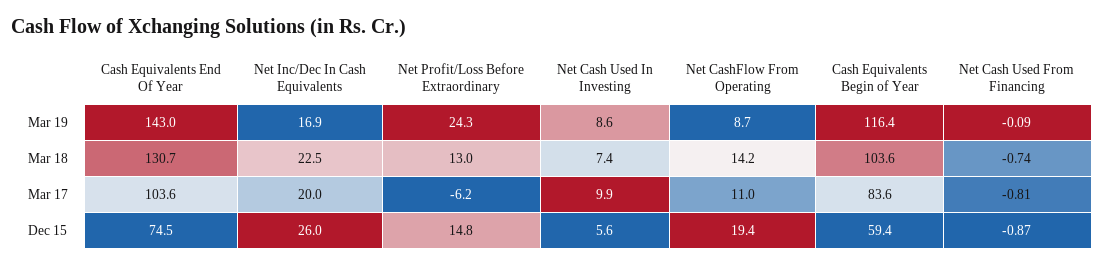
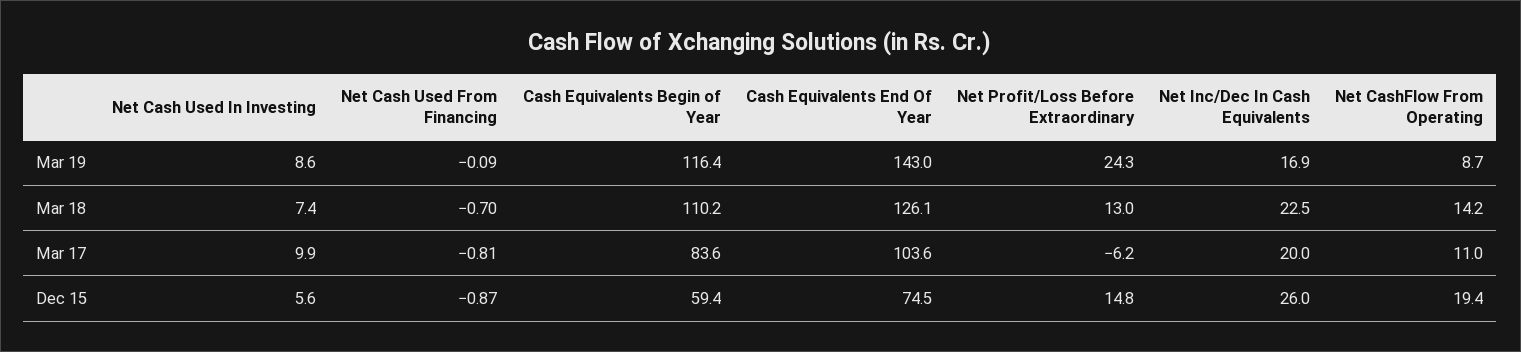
  {
    "Cash Equivalents End Of Year": {
      "Mar 19": 143,
-     "Mar 18": 130.7,
+     "Mar 18": 126.1,
      "Mar 17": 103.6,
      "Dec 15": 74.5
    },
    "Net Inc/Dec In Cash Equivalents": {
      "Mar 19": 16.9,
      "Mar 18": 22.5,
      "Mar 17": 20,
      "Dec 15": 26
    },
    "Net Profit/Loss Before Extraordinary": {
      "Mar 19": 24.3,
      "Mar 18": 13,
      "Mar 17": -6.2,
      "Dec 15": 14.8
    },
    "Net Cash Used In Investing": {
      "Mar 19": 8.6,
      "Mar 18": 7.4,
      "Mar 17": 9.9,
      "Dec 15": 5.6
    },
    "Net CashFlow From Operating": {
      "Mar 19": 8.7,
      "Mar 18": 14.2,
      "Mar 17": 11,
      "Dec 15": 19.4
    },
    "Cash Equivalents Begin of Year": {
      "Mar 19": 116.4,
-     "Mar 18": 103.6,
+     "Mar 18": 110.2,
      "Mar 17": 83.6,
      "Dec 15": 59.4
    },
    "Net Cash Used From Financing": {
      "Mar 19": -0.09,
-     "Mar 18": -0.74,
+     "Mar 18": -0.7,
      "Mar 17": -0.81,
      "Dec 15": -0.87
    }
  }

